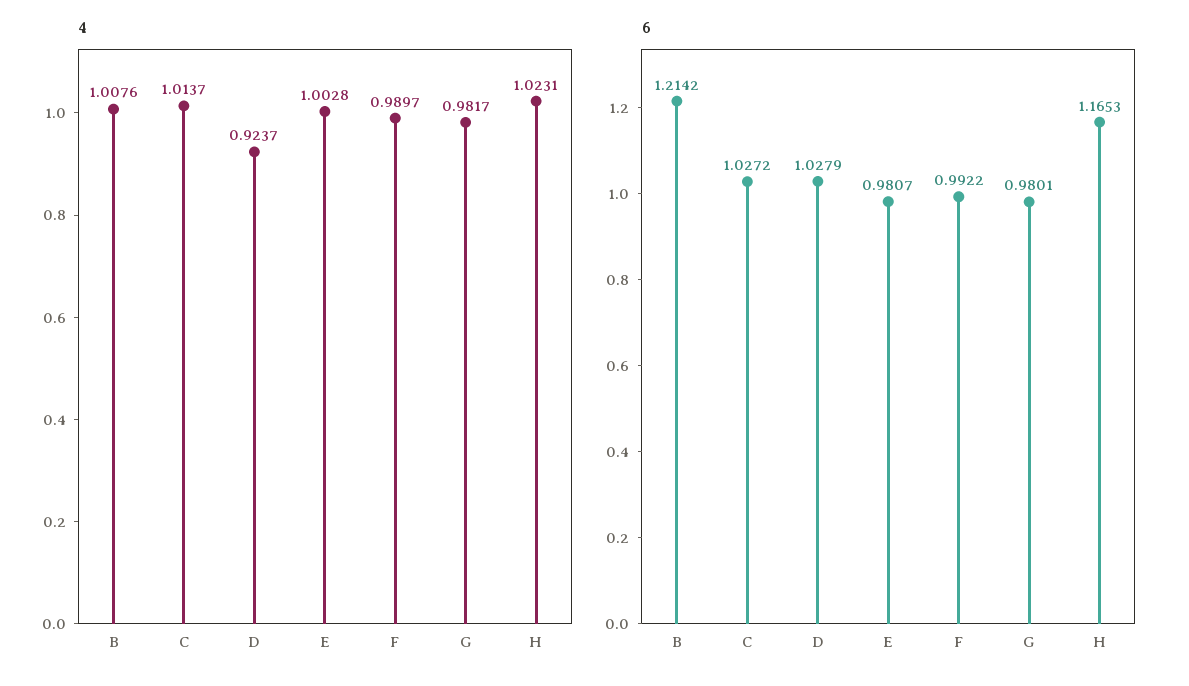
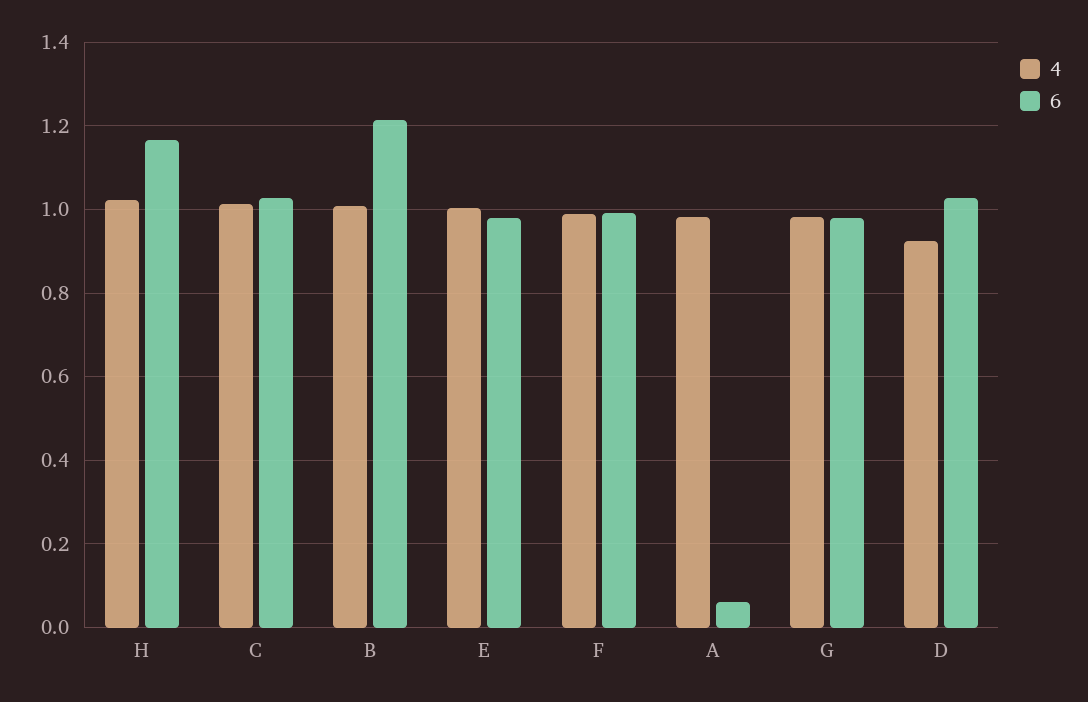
  {
    "4": {
      "B": 1.0076,
      "C": 1.0137,
      "D": 0.9237,
      "E": 1.0028,
      "F": 0.9897,
      "G": 0.9817,
-     "H": 1.0231
+     "H": 1.0231,
+     "A": 0.98
    },
    "6": {
      "B": 1.2142,
      "C": 1.0272,
      "D": 1.0279,
      "E": 0.9807,
      "F": 0.9922,
      "G": 0.9801,
-     "H": 1.1653
+     "H": 1.1653,
+     "A": 0.06
    }
  }

